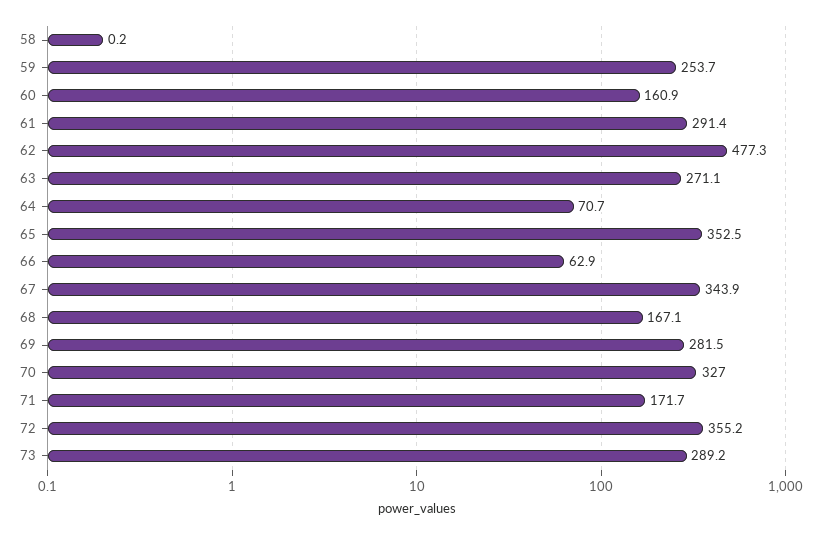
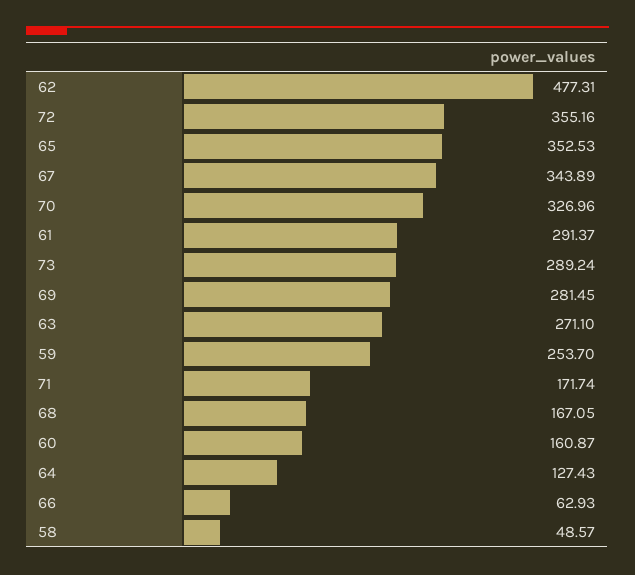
  {
-   "58": 0.2,
+   "58": 48.57,
    "59": 253.7,
    "60": 160.87,
    "61": 291.37,
    "62": 477.31,
    "63": 271.1,
-   "64": 70.7,
+   "64": 127.43,
    "65": 352.53,
    "66": 62.93,
    "67": 343.89,
    "68": 167.05,
    "69": 281.45,
    "70": 326.96,
    "71": 171.74,
    "72": 355.16,
    "73": 289.24
  }

